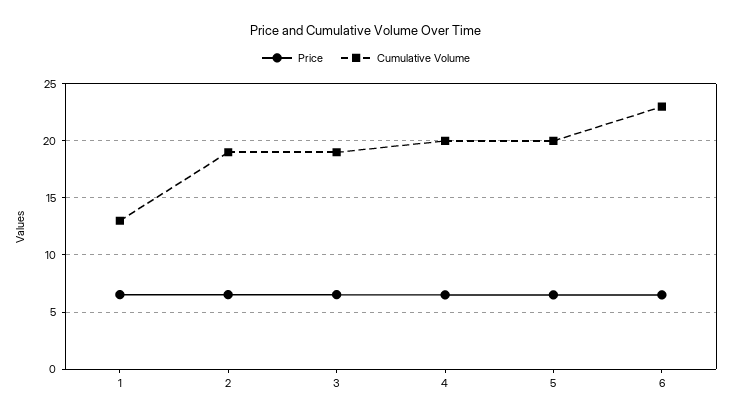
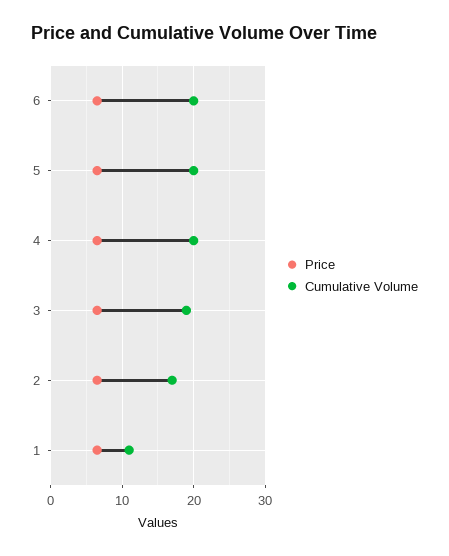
  {
    "Price": {
      "1": 7,
      "2": 7,
      "3": 7,
      "4": 7,
      "5": 7,
      "6": 7
    },
    "Cumulative Volume": {
-     "1": 13,
+     "1": 11,
-     "2": 19,
+     "2": 17,
      "3": 19,
      "4": 20,
      "5": 20,
-     "6": 23
+     "6": 20
    }
  }

